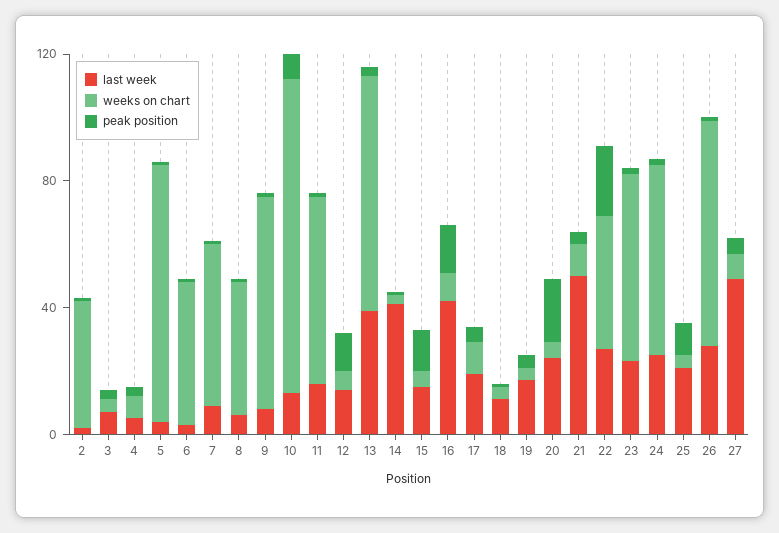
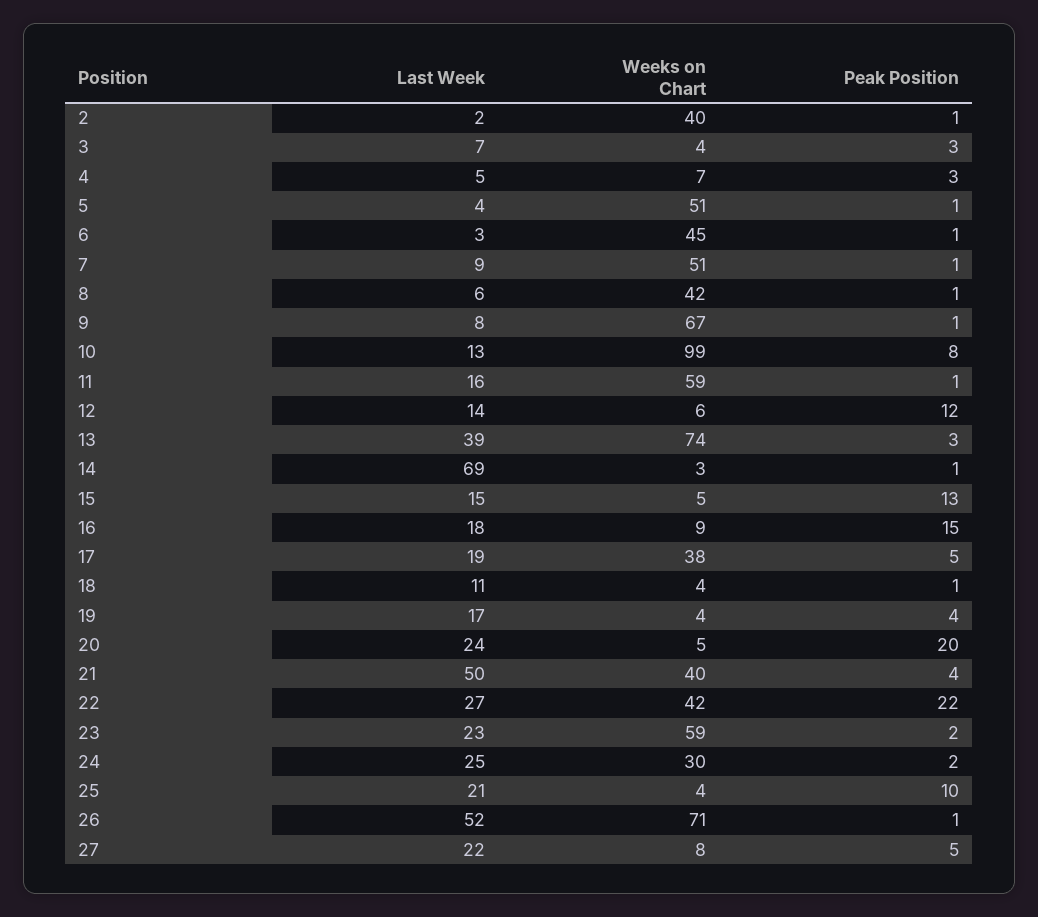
  {
    "last week": {
      "2": 2,
      "3": 7,
      "4": 5,
      "5": 4,
      "6": 3,
      "7": 9,
      "8": 6,
      "9": 8,
      "10": 13,
      "11": 16,
      "12": 14,
      "13": 39,
-     "14": 40,
+     "14": 69,
      "15": 15,
-     "16": 40,
+     "16": 18,
      "17": 19,
      "18": 11,
      "19": 17,
      "20": 24,
      "21": 50,
      "22": 27,
      "23": 23,
      "24": 25,
      "25": 21,
-     "26": 30,
+     "26": 52,
-     "27": 50
+     "27": 22
    },
    "weeks on chart": {
      "2": 40,
      "3": 4,
      "4": 7,
-     "5": 80,
+     "5": 51,
      "6": 45,
      "7": 51,
      "8": 42,
      "9": 67,
      "10": 99,
      "11": 59,
      "12": 6,
      "13": 74,
      "14": 3,
      "15": 5,
      "16": 9,
-     "17": 10,
+     "17": 38,
      "18": 4,
      "19": 4,
      "20": 5,
-     "21": 10,
+     "21": 40,
      "22": 42,
      "23": 59,
-     "24": 60,
+     "24": 30,
      "25": 4,
      "26": 71,
      "27": 8
    },
    "peak position": {
      "2": 1,
      "3": 3,
      "4": 3,
      "5": 1,
      "6": 1,
      "7": 1,
      "8": 1,
      "9": 1,
      "10": 8,
      "11": 1,
      "12": 12,
      "13": 3,
      "14": 1,
      "15": 13,
      "16": 15,
      "17": 5,
      "18": 1,
      "19": 4,
      "20": 20,
      "21": 4,
      "22": 22,
      "23": 2,
      "24": 2,
      "25": 10,
      "26": 1,
      "27": 5
    }
  }

